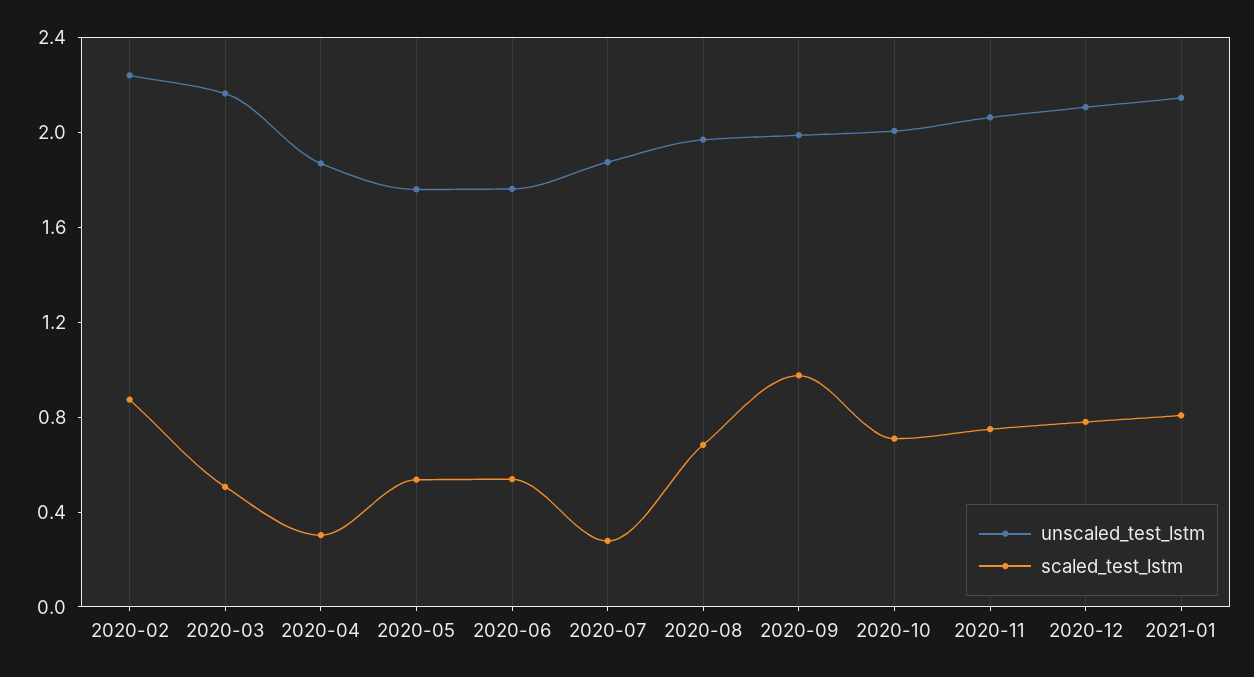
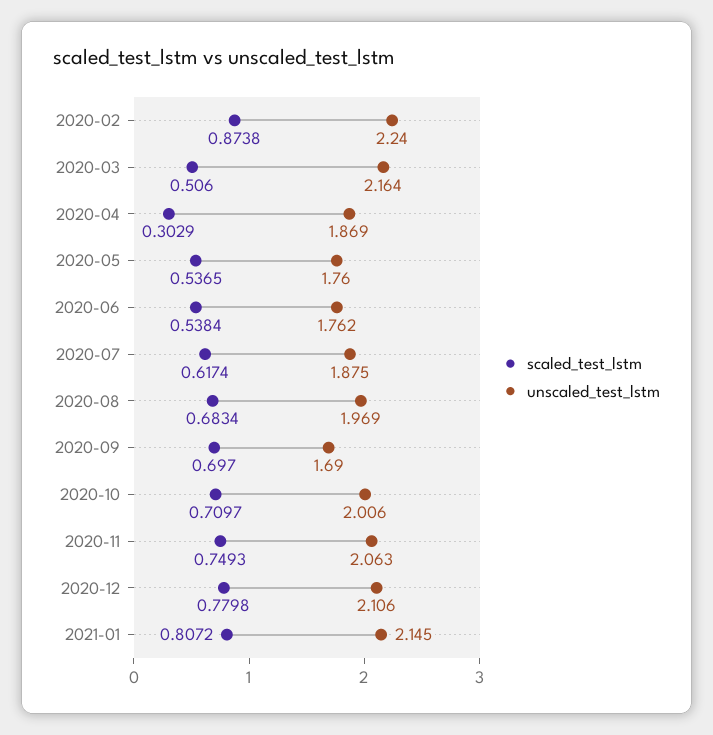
  {
    "unscaled_test_lstm": {
      "2020-02": 2.24,
      "2020-03": 2.164,
      "2020-04": 1.869,
      "2020-05": 1.76,
      "2020-06": 1.762,
      "2020-07": 1.875,
      "2020-08": 1.969,
-     "2020-09": 2,
+     "2020-09": 1.69,
      "2020-10": 2.006,
      "2020-11": 2.063,
      "2020-12": 2.106,
      "2021-01": 2.145
    },
    "scaled_test_lstm": {
      "2020-02": 0.8738,
      "2020-03": 0.506,
      "2020-04": 0.3029,
      "2020-05": 0.5365,
      "2020-06": 0.5384,
-     "2020-07": 0.3,
+     "2020-07": 0.6174,
      "2020-08": 0.6834,
-     "2020-09": 1,
+     "2020-09": 0.697,
      "2020-10": 0.7097,
      "2020-11": 0.7493,
      "2020-12": 0.7798,
      "2021-01": 0.8072
    }
  }

